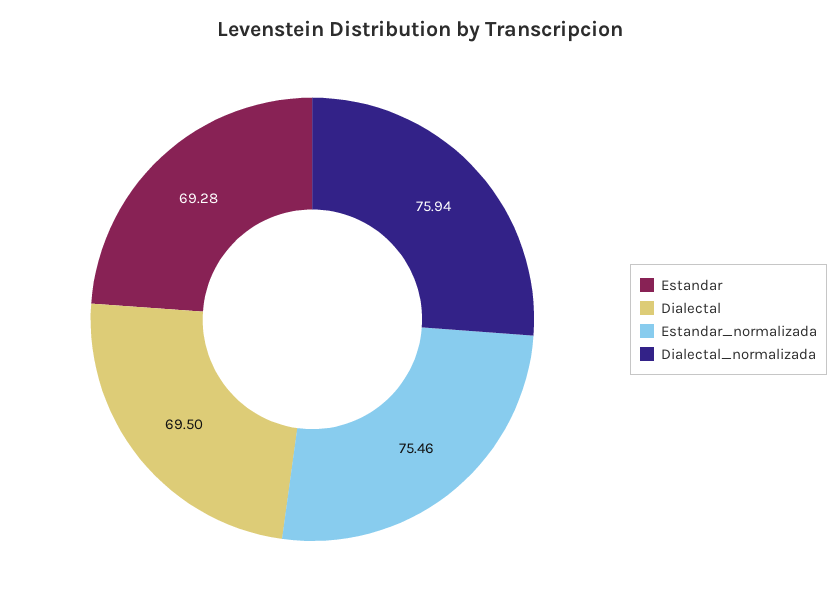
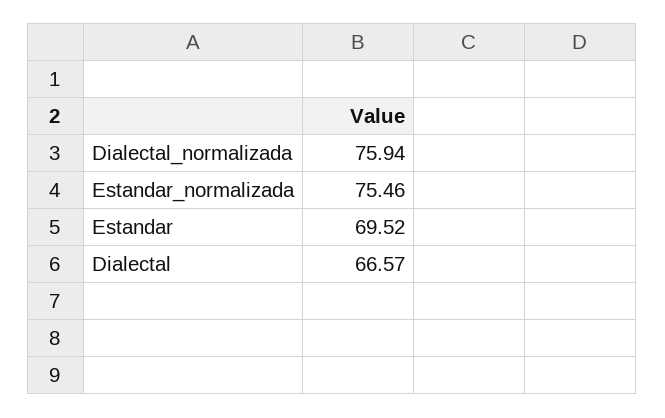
  {
-   "Estandar": 69.28,
+   "Estandar": 69.52,
-   "Dialectal": 69.5,
+   "Dialectal": 66.57,
    "Estandar_normalizada": 75.46,
    "Dialectal_normalizada": 75.94
  }

